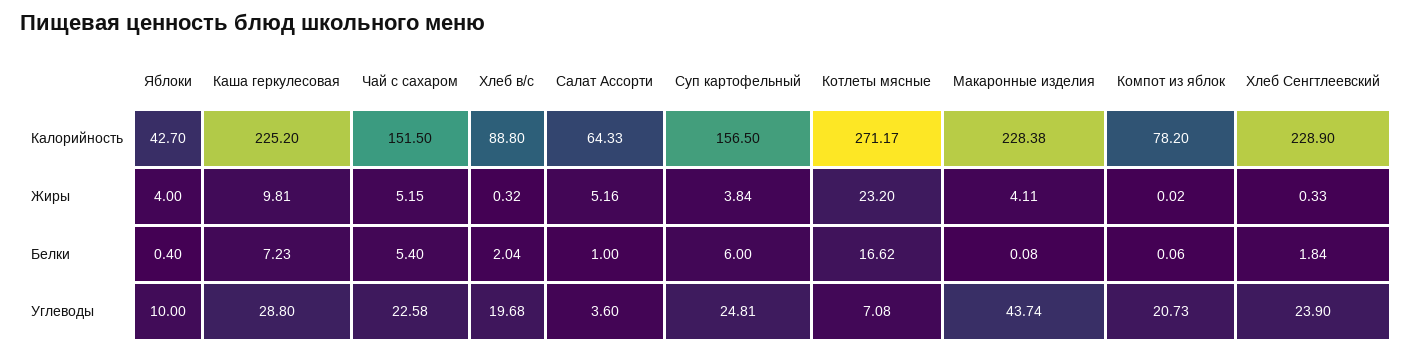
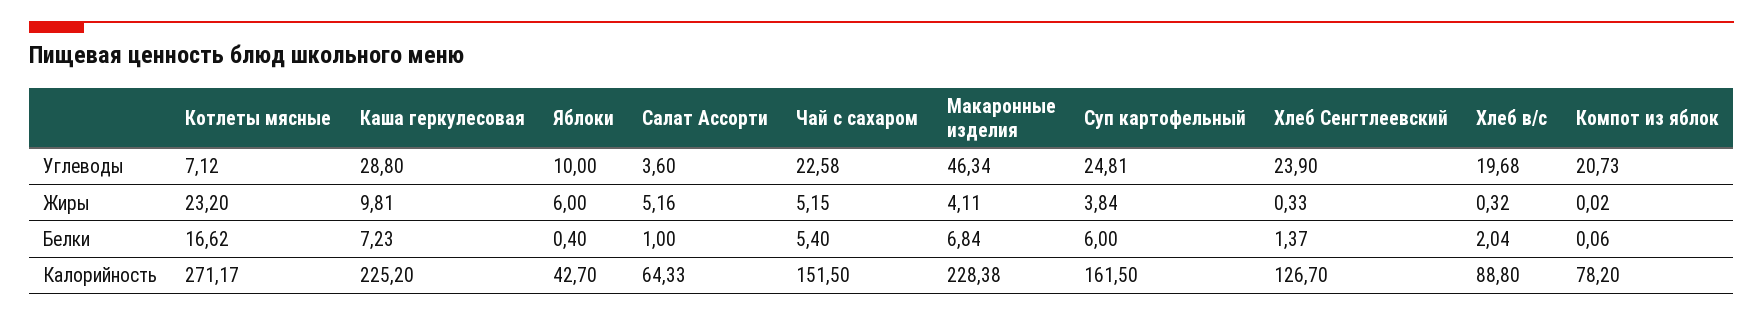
  {
    "Яблоки": {
      "Калорийность": 42.7,
-     "Жиры": 4,
+     "Жиры": 6,
      "Белки": 0.4,
      "Углеводы": 10
    },
    "Каша геркулесовая": {
      "Калорийность": 225.2,
      "Жиры": 9.81,
      "Белки": 7.23,
      "Углеводы": 28.8
    },
    "Чай с сахаром": {
      "Калорийность": 151.5,
      "Жиры": 5.15,
      "Белки": 5.4,
      "Углеводы": 22.58
    },
    "Хлеб в/с": {
      "Калорийность": 88.8,
      "Жиры": 0.32,
      "Белки": 2.04,
      "Углеводы": 19.68
    },
    "Салат Ассорти": {
      "Калорийность": 64.33,
      "Жиры": 5.16,
      "Белки": 1,
      "Углеводы": 3.6
    },
    "Суп картофельный": {
-     "Калорийность": 156.5,
+     "Калорийность": 161.5,
      "Жиры": 3.84,
      "Белки": 6,
      "Углеводы": 24.81
    },
    "Котлеты мясные": {
      "Калорийность": 271.17,
      "Жиры": 23.2,
      "Белки": 16.62,
-     "Углеводы": 7.08
+     "Углеводы": 7.12
    },
    "Макаронные изделия": {
      "Калорийность": 228.38,
      "Жиры": 4.11,
-     "Белки": 0.08,
+     "Белки": 6.84,
-     "Углеводы": 43.74
+     "Углеводы": 46.34
    },
    "Компот из яблок": {
      "Калорийность": 78.2,
      "Жиры": 0.02,
      "Белки": 0.06,
      "Углеводы": 20.73
    },
    "Хлеб Сенгтлеевский": {
-     "Калорийность": 228.9,
+     "Калорийность": 126.7,
      "Жиры": 0.33,
-     "Белки": 1.84,
+     "Белки": 1.37,
      "Углеводы": 23.9
    }
  }

